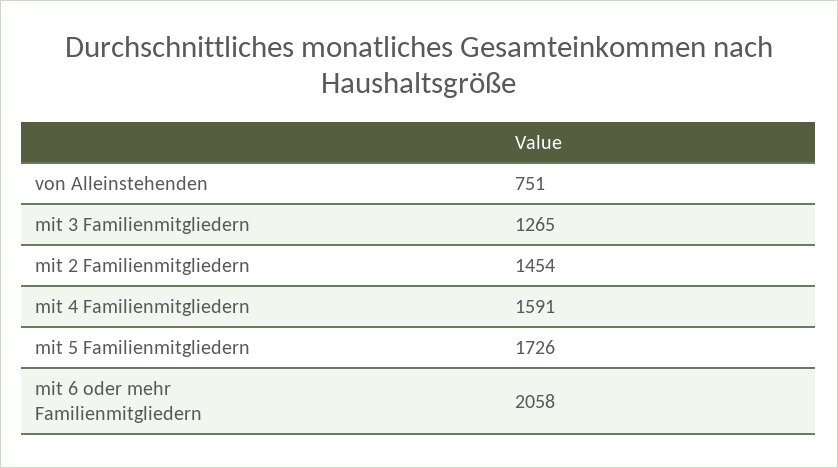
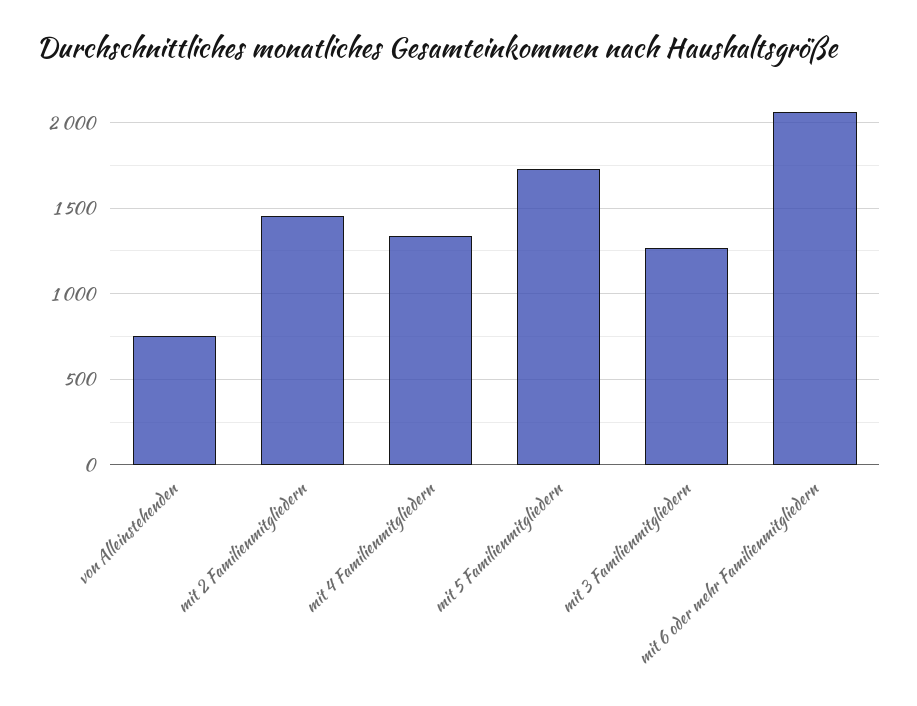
  {
    "von Alleinstehenden": 751,
    "mit 3 Familienmitgliedern": 1265,
    "mit 2 Familienmitgliedern": 1454,
-   "mit 4 Familienmitgliedern": 1591,
+   "mit 4 Familienmitgliedern": 1350,
    "mit 5 Familienmitgliedern": 1726,
    "mit 6 oder mehr Familienmitgliedern": 2058
  }

